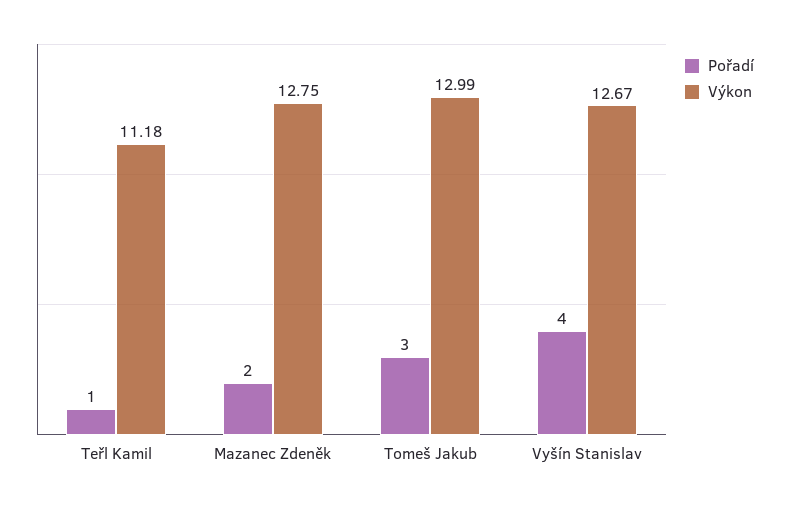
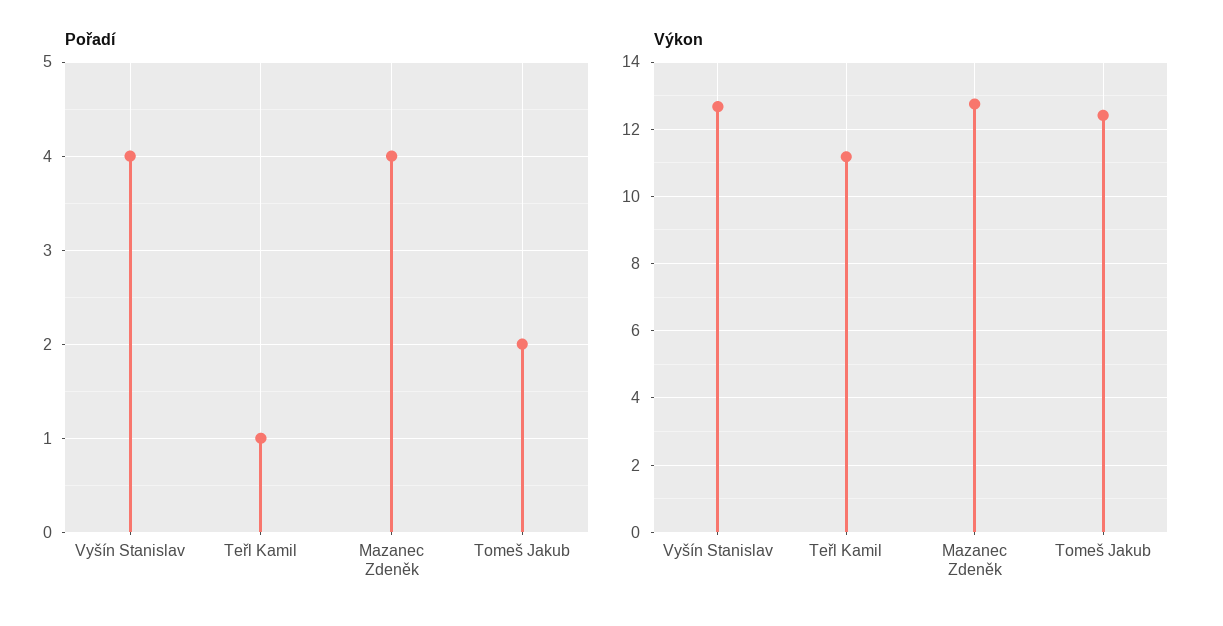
  {
    "Pořadí": {
      "Teřl Kamil": 1,
-     "Mazanec Zdeněk": 2,
+     "Mazanec Zdeněk": 4,
-     "Tomeš Jakub": 3,
+     "Tomeš Jakub": 2,
      "Vyšín Stanislav": 4
    },
    "Výkon": {
      "Teřl Kamil": 11.18,
      "Mazanec Zdeněk": 12.75,
-     "Tomeš Jakub": 12.99,
+     "Tomeš Jakub": 12.4,
      "Vyšín Stanislav": 12.67
    }
  }

